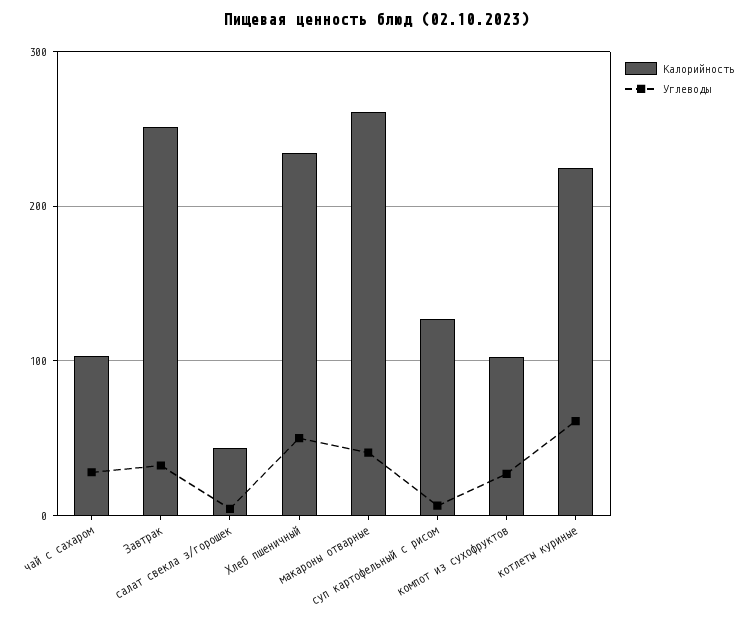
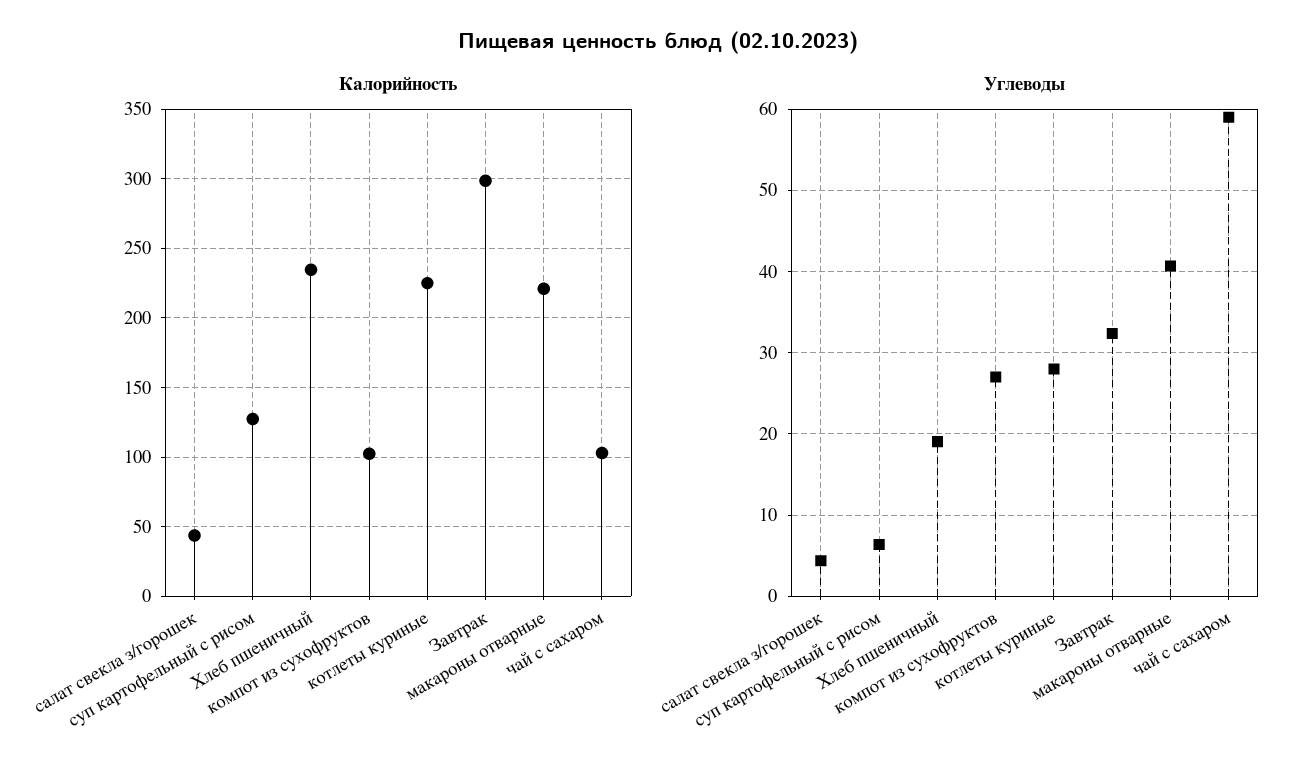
  {
    "Калорийность": {
      "чай с сахаром": 105,
-     "Завтрак": 250,
+     "Завтрак": 300,
      "салат свекла з/горошек": 45,
      "Хлеб пшеничный": 235,
-     "макароны отварные": 260,
+     "макароны отварные": 220,
      "суп картофельный с рисом": 125,
      "компот из сухофруктов": 100,
      "котлеты куриные": 225
    },
    "Углеводы": {
-     "чай с сахаром": 30,
+     "чай с сахаром": 59,
      "Завтрак": 32,
      "салат свекла з/горошек": 4,
-     "Хлеб пшеничный": 50,
+     "Хлеб пшеничный": 19,
      "макароны отварные": 41,
      "суп картофельный с рисом": 6,
      "компот из сухофруктов": 27,
-     "котлеты куриные": 60
+     "котлеты куриные": 28
    }
  }

